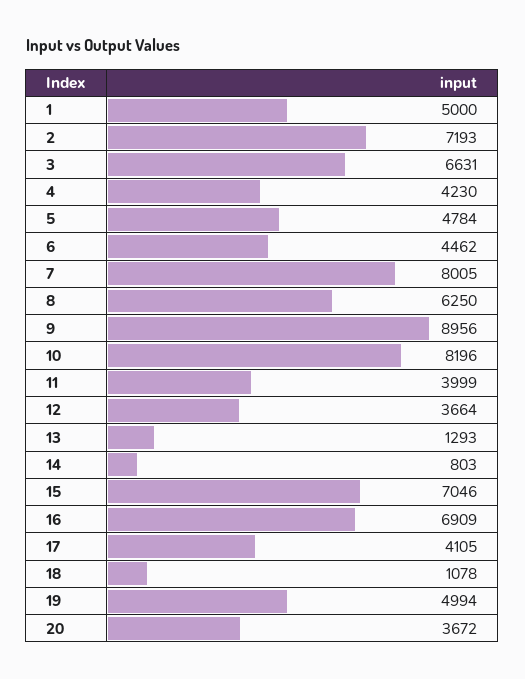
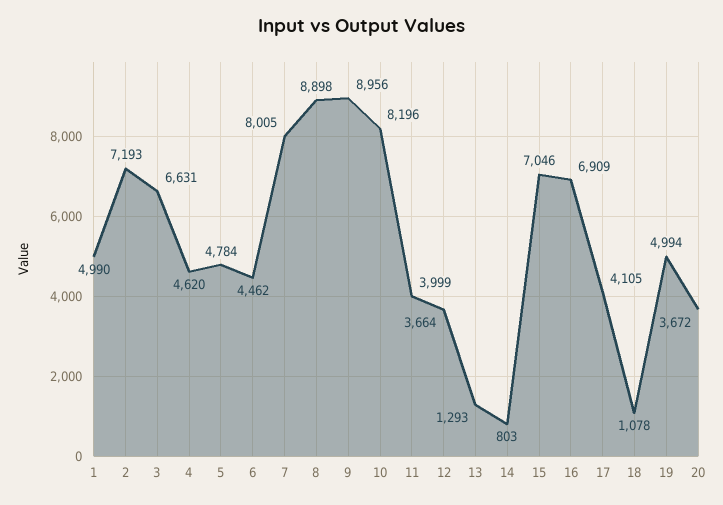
  {
-   "1": 5000,
+   "1": 4990,
    "2": 7193,
    "3": 6631,
-   "4": 4230,
+   "4": 4620,
    "5": 4784,
    "6": 4462,
    "7": 8005,
-   "8": 6250,
+   "8": 8898,
    "9": 8956,
    "10": 8196,
    "11": 3999,
    "12": 3664,
    "13": 1293,
    "14": 803,
    "15": 7046,
    "16": 6909,
    "17": 4105,
    "18": 1078,
    "19": 4994,
    "20": 3672
  }

